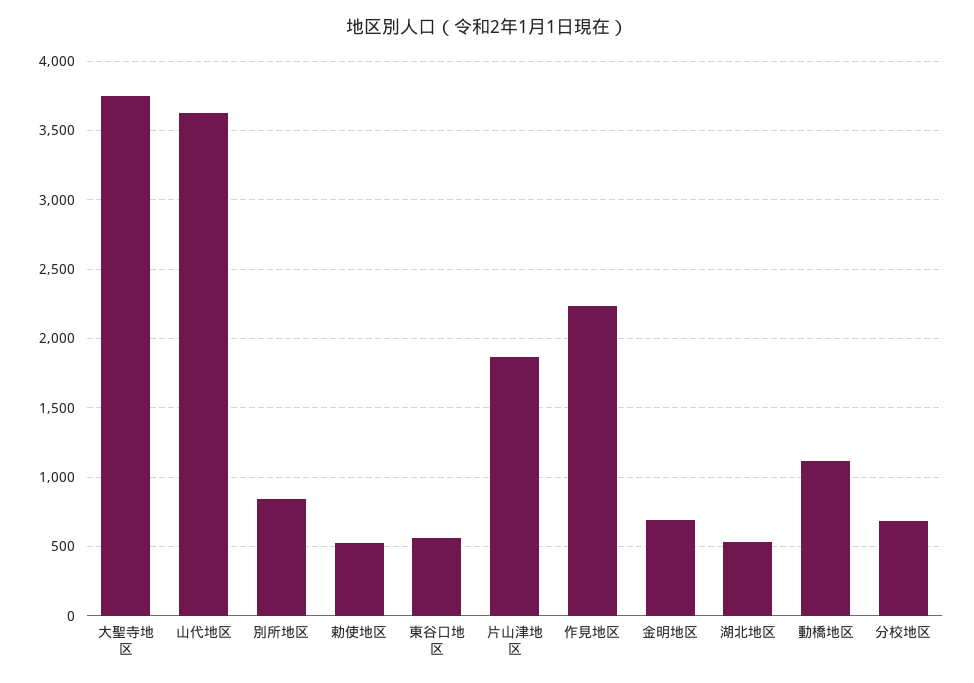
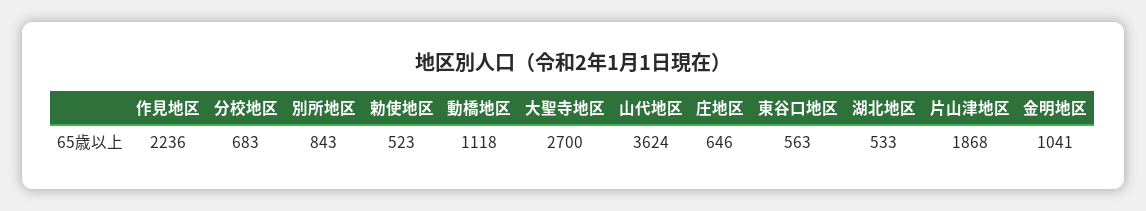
  {
-   "大聖寺地区": 3750,
+   "大聖寺地区": 2700,
    "山代地区": 3624,
    "別所地区": 843,
    "勅使地区": 523,
    "東谷口地区": 563,
    "片山津地区": 1868,
    "作見地区": 2236,
-   "金明地区": 700,
+   "金明地区": 1041,
    "湖北地区": 533,
    "動橋地区": 1118,
-   "分校地区": 683
+   "分校地区": 683,
+   "庄地区": 646
  }

